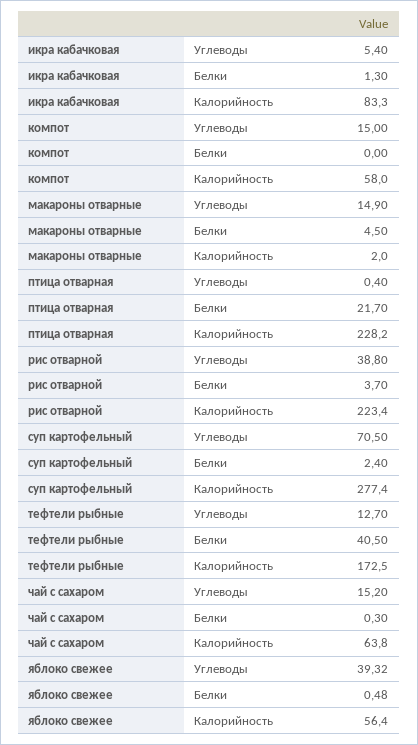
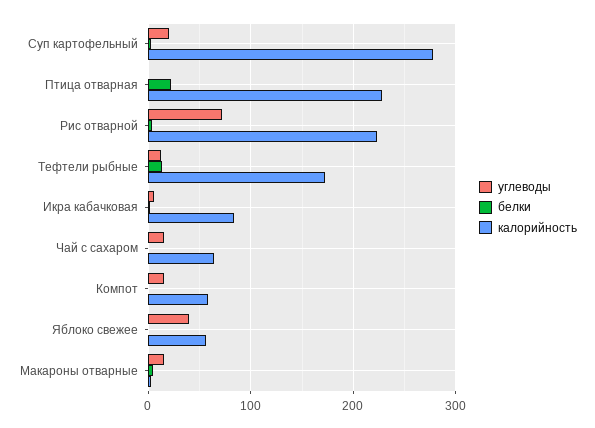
  {
    "Углеводы": {
      "икра кабачковая": 5.4,
      "компот": 15,
      "макароны отварные": 14.9,
      "птица отварная": 0.4,
-     "рис отварной": 38.8,
+     "рис отварной": 70,
-     "суп картофельный": 70.5,
+     "суп картофельный": 20,
      "тефтели рыбные": 12.7,
      "чай с сахаром": 15.2,
      "яблоко свежее": 39.32
    },
    "Белки": {
      "икра кабачковая": 1.3,
      "компот": 0,
      "макароны отварные": 4.5,
      "птица отварная": 21.7,
      "рис отварной": 3.7,
      "суп картофельный": 2.4,
-     "тефтели рыбные": 40.5,
+     "тефтели рыбные": 10,
      "чай с сахаром": 0.3,
      "яблоко свежее": 0.48
    },
    "Калорийность": {
      "икра кабачковая": 83.3,
      "компот": 58,
      "макароны отварные": 2,
      "птица отварная": 228.2,
      "рис отварной": 223.4,
      "суп картофельный": 277.4,
      "тефтели рыбные": 172.5,
      "чай с сахаром": 63.8,
      "яблоко свежее": 56.4
    }
  }

